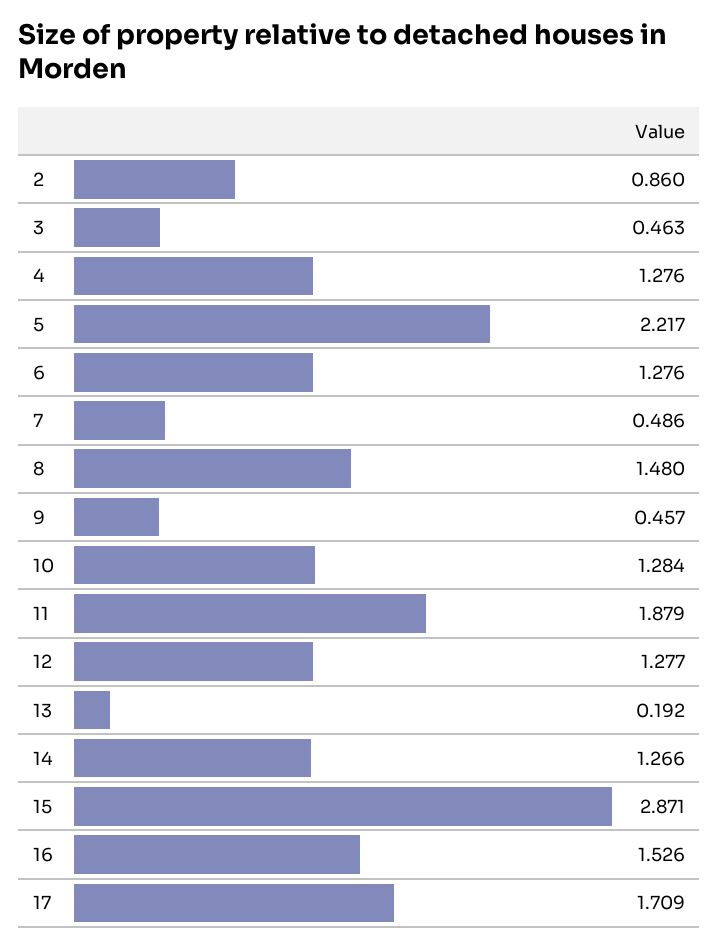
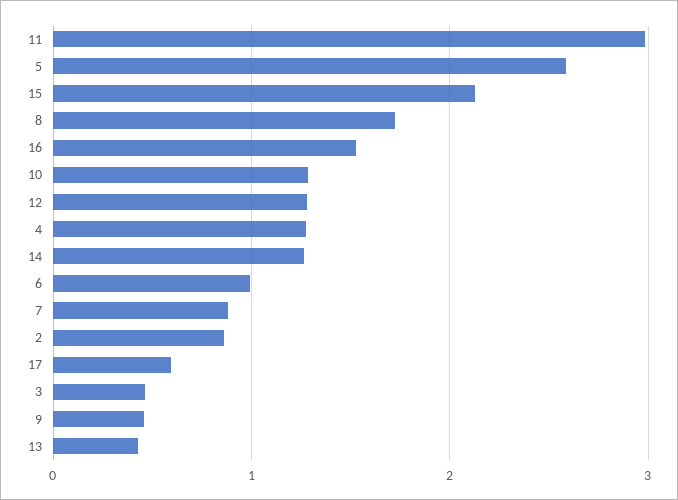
  {
    "2": 0.86,
    "3": 0.463,
    "4": 1.276,
-   "5": 2.217,
+   "5": 2.6,
-   "6": 1.276,
+   "6": 1,
-   "7": 0.486,
+   "7": 0.9,
-   "8": 1.48,
+   "8": 1.7,
    "9": 0.457,
    "10": 1.284,
-   "11": 1.879,
+   "11": 3,
    "12": 1.277,
-   "13": 0.192,
+   "13": 0.4,
    "14": 1.266,
-   "15": 2.871,
+   "15": 2.1,
    "16": 1.526,
-   "17": 1.709
+   "17": 0.6
  }

